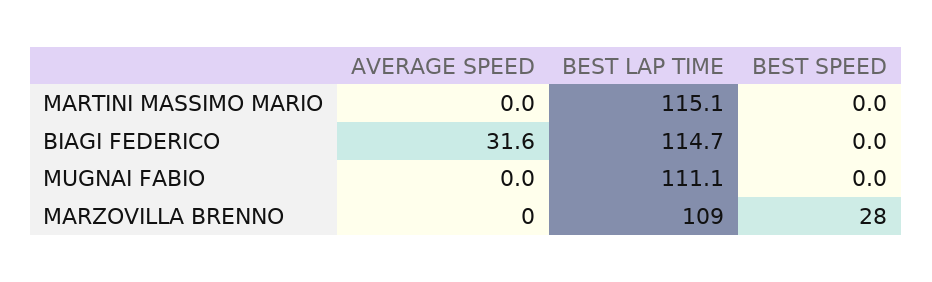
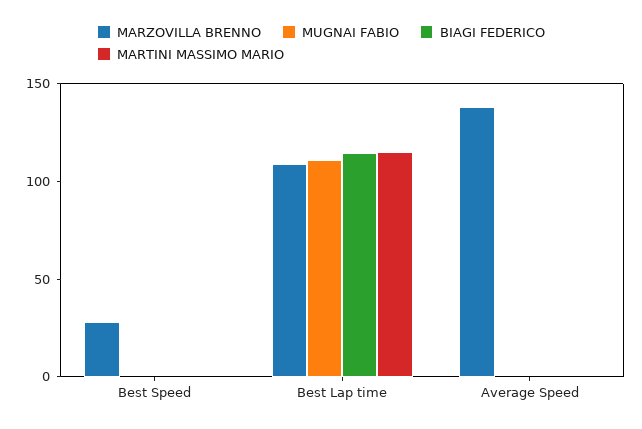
  {
    "MARTINI MASSIMO MARIO": {
      "AVERAGE SPEED": 0,
      "BEST LAP TIME": 115.1,
      "BEST SPEED": 0
    },
    "BIAGI FEDERICO": {
-     "AVERAGE SPEED": 31.6,
+     "AVERAGE SPEED": 0,
      "BEST LAP TIME": 114.7,
      "BEST SPEED": 0
    },
    "MUGNAI FABIO": {
      "AVERAGE SPEED": 0,
      "BEST LAP TIME": 111.1,
      "BEST SPEED": 0
    },
    "MARZOVILLA BRENNO": {
-     "AVERAGE SPEED": 0,
+     "AVERAGE SPEED": 140,
      "BEST LAP TIME": 109,
      "BEST SPEED": 28
    }
  }

